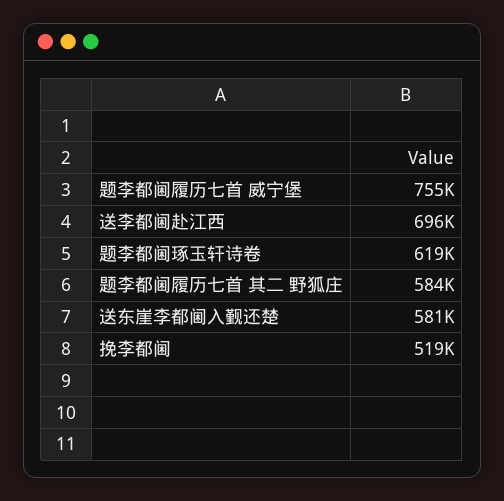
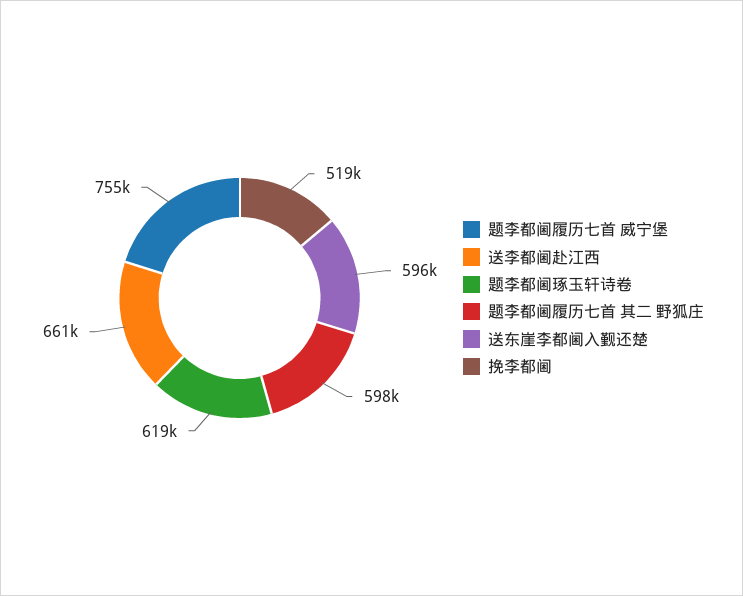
  {
    "题李都阃履历七首 威宁堡": 755000,
-   "送李都阃赴江西": 696000,
+   "送李都阃赴江西": 661000,
    "题李都阃琢玉轩诗卷": 619000,
-   "题李都阃履历七首 其二 野狐庄": 584000,
+   "题李都阃履历七首 其二 野狐庄": 598000,
-   "送东崖李都阃入觐还楚": 581000,
+   "送东崖李都阃入觐还楚": 596000,
    "挽李都阃": 519000
  }

